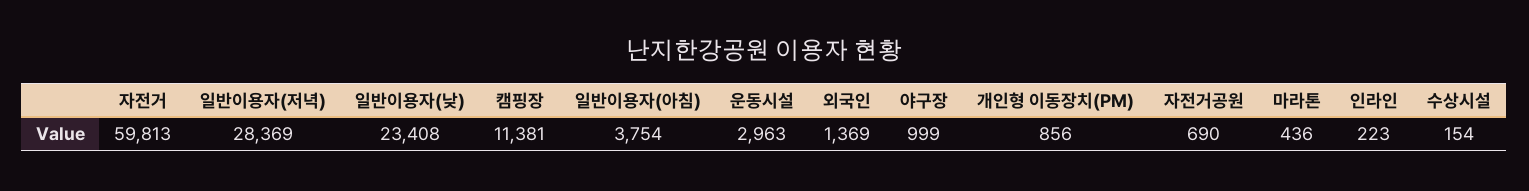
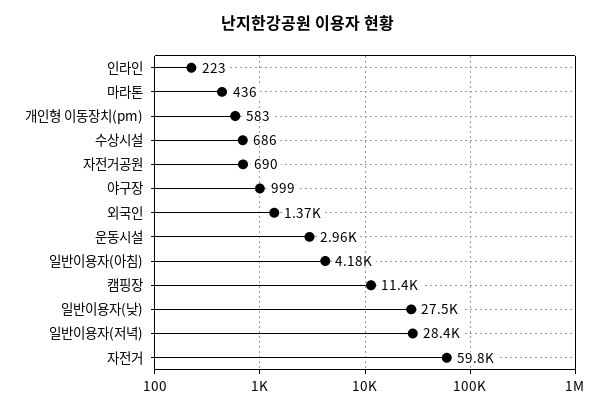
  {
    "자전거": 59813,
    "일반이용자(저녁)": 28369,
-   "일반이용자(낮)": 23408,
+   "일반이용자(낮)": 27500,
    "캠핑장": 11381,
-   "일반이용자(아침)": 3754,
+   "일반이용자(아침)": 4180,
    "운동시설": 2963,
    "외국인": 1369,
    "야구장": 999,
-   "개인형 이동장치(PM)": 856,
+   "개인형 이동장치(PM)": 583,
    "자전거공원": 690,
    "마라톤": 436,
    "인라인": 223,
-   "수상시설": 154
+   "수상시설": 686
  }

